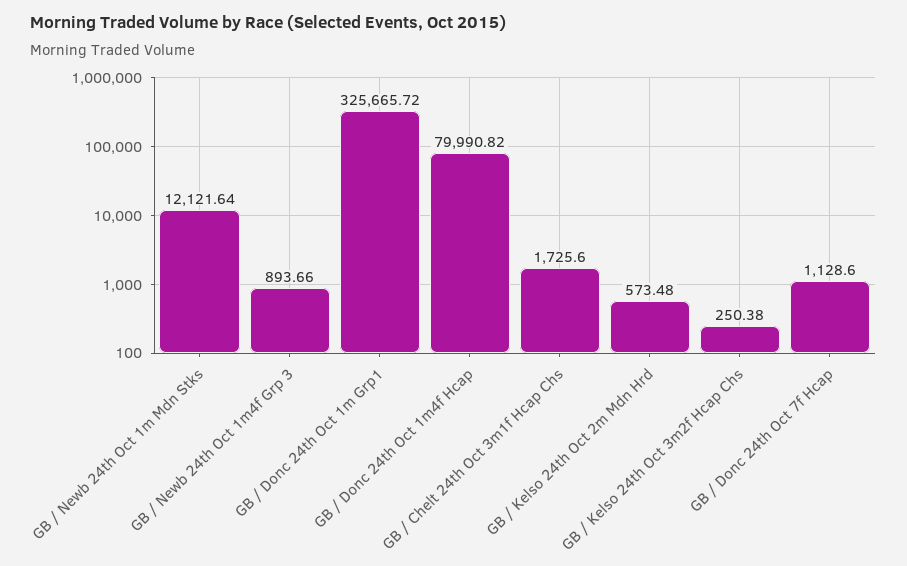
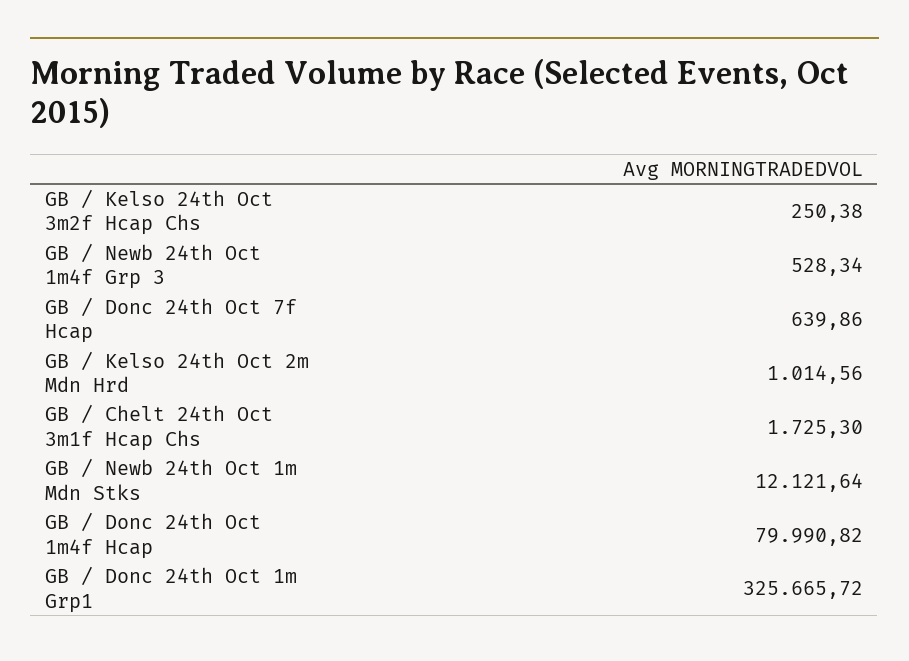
  {
    "GB / Newb 24th Oct 1m Mdn Stks": 12121.64,
-   "GB / Newb 24th Oct 1m4f Grp 3": 893.66,
+   "GB / Newb 24th Oct 1m4f Grp 3": 528.34,
    "GB / Donc 24th Oct 1m Grp1": 325665.72,
    "GB / Donc 24th Oct 1m4f Hcap": 79990.82,
-   "GB / Chelt 24th Oct 3m1f Hcap Chs": 1725.6,
+   "GB / Chelt 24th Oct 3m1f Hcap Chs": 1725.3,
-   "GB / Kelso 24th Oct 2m Mdn Hrd": 573.48,
+   "GB / Kelso 24th Oct 2m Mdn Hrd": 1014.56,
    "GB / Kelso 24th Oct 3m2f Hcap Chs": 250.38,
-   "GB / Donc 24th Oct 7f Hcap": 1128.6
+   "GB / Donc 24th Oct 7f Hcap": 639.86
  }

